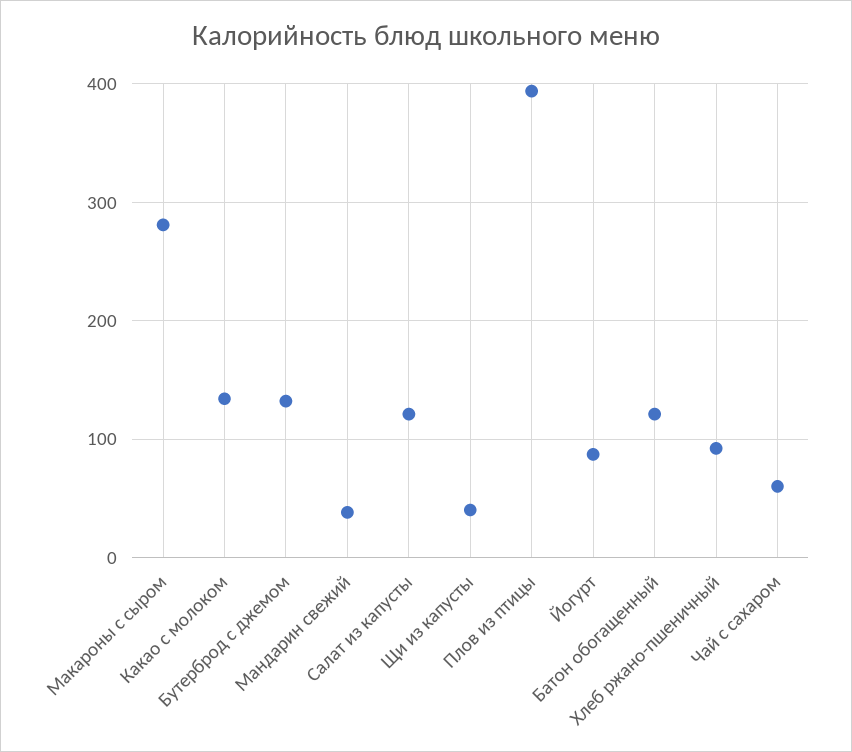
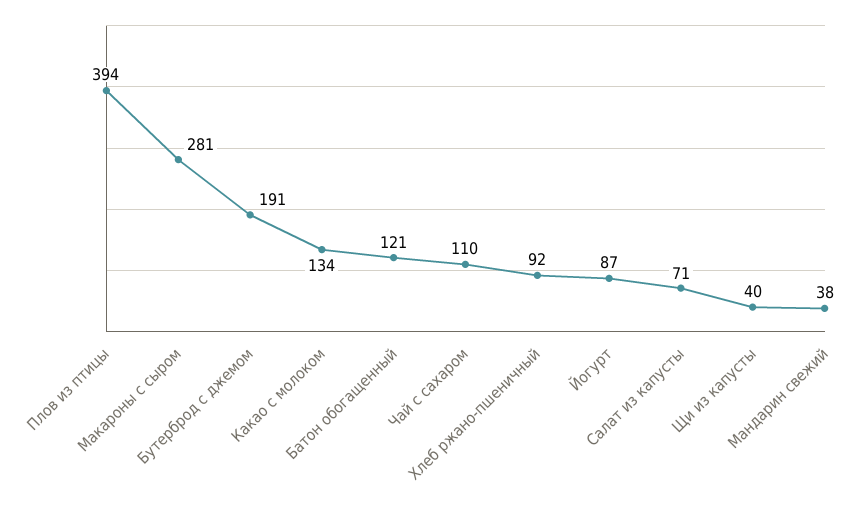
  {
    "Макароны с сыром": 281,
    "Какао с молоком": 134,
-   "Бутерброд с джемом": 130,
+   "Бутерброд с джемом": 191,
    "Мандарин свежий": 38,
-   "Салат из капусты": 120,
+   "Салат из капусты": 71,
    "Щи из капусты": 40,
    "Плов из птицы": 394,
    "Йогурт": 87,
    "Батон обогащенный": 121,
    "Хлеб ржано-пшеничный": 92,
-   "Чай с сахаром": 60
+   "Чай с сахаром": 110
  }

